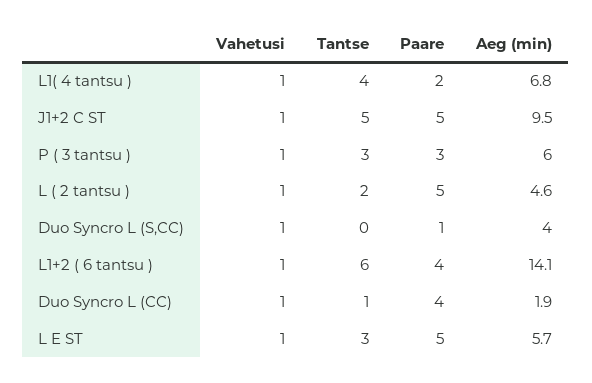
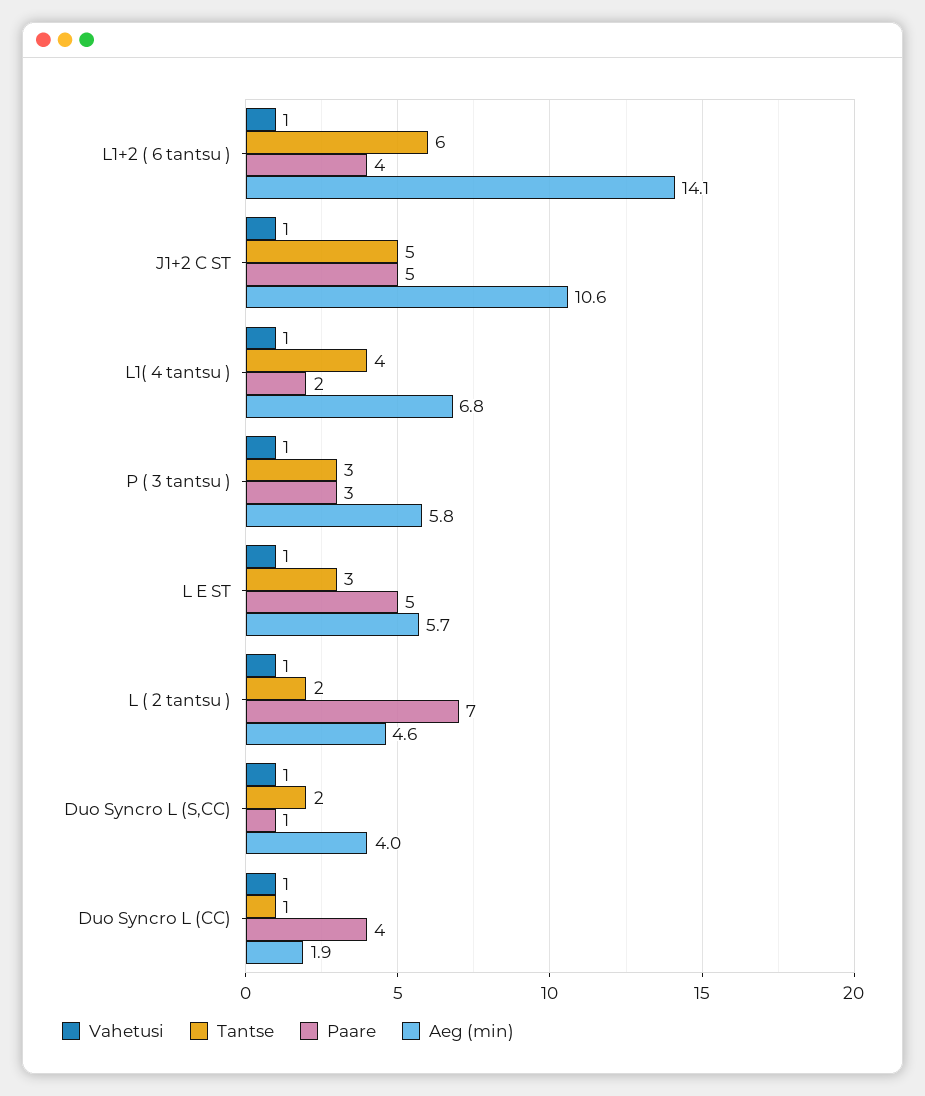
  {
    "Vahetusi": {
      "L1( 4 tantsu )": 1,
      "J1+2 C ST": 1,
      "P ( 3 tantsu )": 1,
      "L ( 2 tantsu )": 1,
      "Duo Syncro L (S,CC)": 1,
      "L1+2 ( 6 tantsu )": 1,
      "Duo Syncro L (CC)": 1,
      "L E ST": 1
    },
    "Tantse": {
      "L1( 4 tantsu )": 4,
      "J1+2 C ST": 5,
      "P ( 3 tantsu )": 3,
      "L ( 2 tantsu )": 2,
-     "Duo Syncro L (S,CC)": 0,
+     "Duo Syncro L (S,CC)": 2,
      "L1+2 ( 6 tantsu )": 6,
      "Duo Syncro L (CC)": 1,
      "L E ST": 3
    },
    "Paare": {
      "L1( 4 tantsu )": 2,
      "J1+2 C ST": 5,
      "P ( 3 tantsu )": 3,
-     "L ( 2 tantsu )": 5,
+     "L ( 2 tantsu )": 7,
      "Duo Syncro L (S,CC)": 1,
      "L1+2 ( 6 tantsu )": 4,
      "Duo Syncro L (CC)": 4,
      "L E ST": 5
    },
    "Aeg (min)": {
      "L1( 4 tantsu )": 6.8,
-     "J1+2 C ST": 9.5,
+     "J1+2 C ST": 10.6,
-     "P ( 3 tantsu )": 6,
+     "P ( 3 tantsu )": 5.8,
      "L ( 2 tantsu )": 4.6,
      "Duo Syncro L (S,CC)": 4,
      "L1+2 ( 6 tantsu )": 14.1,
      "Duo Syncro L (CC)": 1.9,
      "L E ST": 5.7
    }
  }

